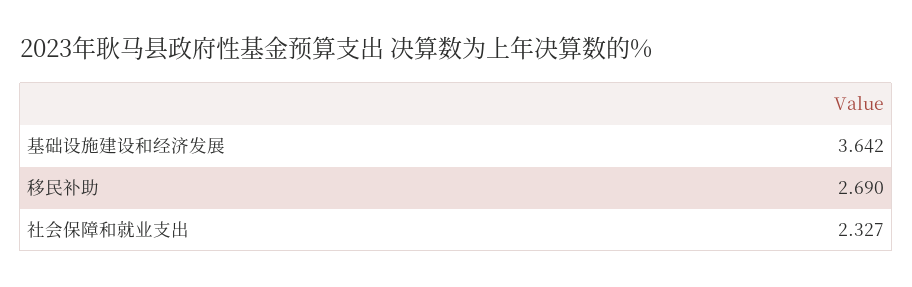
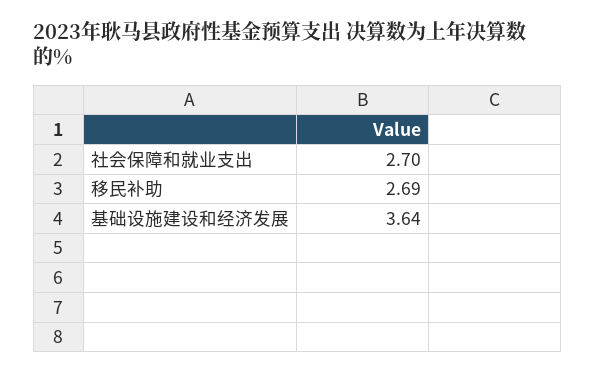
  {
    "基础设施建设和经济发展": 3.642,
    "移民补助": 2.69,
-   "社会保障和就业支出": 2.327
+   "社会保障和就业支出": 2.7
  }

